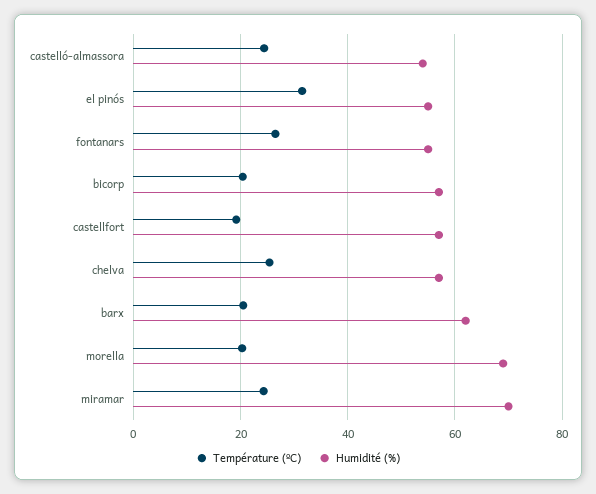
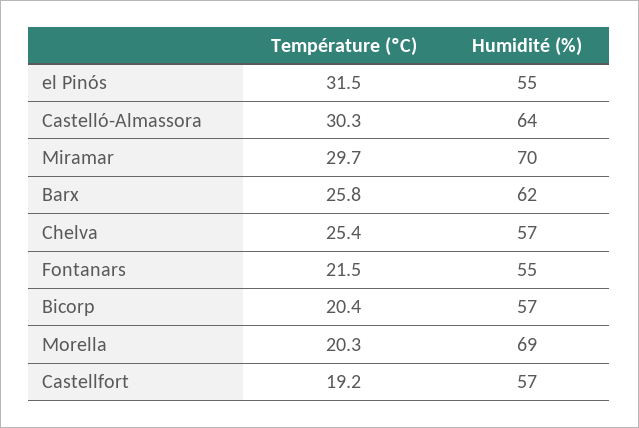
  {
    "Température (ºC)": {
-     "castelló-almassora": 24,
+     "castelló-almassora": 30.3,
      "el pinós": 31.5,
-     "fontanars": 26,
+     "fontanars": 21.5,
      "bicorp": 20.4,
      "castellfort": 19.2,
      "chelva": 25.4,
-     "barx": 20,
+     "barx": 25.8,
      "morella": 20.3,
-     "miramar": 24
+     "miramar": 29.7
    },
    "Humidité (%)": {
-     "castelló-almassora": 54,
+     "castelló-almassora": 64,
      "el pinós": 55,
      "fontanars": 55,
      "bicorp": 57,
      "castellfort": 57,
      "chelva": 57,
      "barx": 62,
      "morella": 69,
      "miramar": 70
    }
  }

